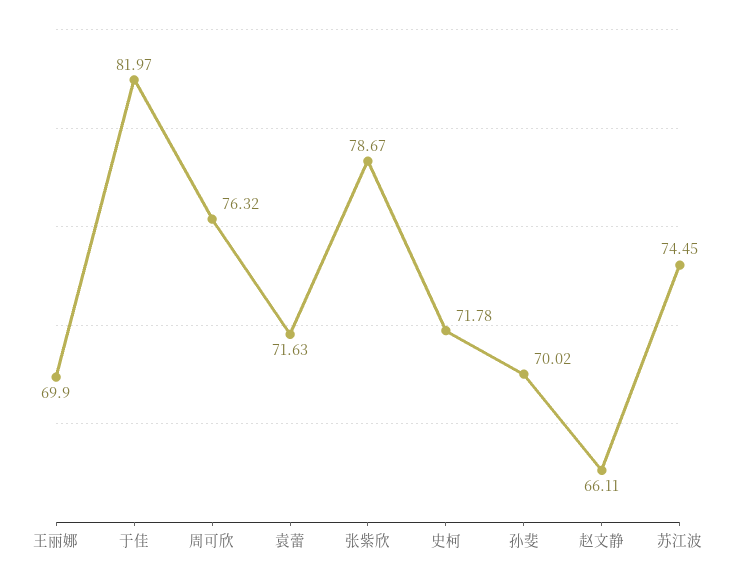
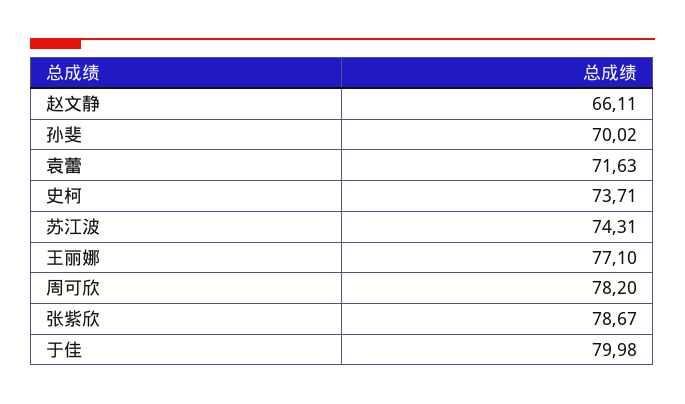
  {
-   "王丽娜": 69.9,
+   "王丽娜": 77.1,
-   "于佳": 81.97,
+   "于佳": 79.98,
-   "周可欣": 76.32,
+   "周可欣": 78.2,
    "袁蕾": 71.63,
    "张紫欣": 78.67,
-   "史柯": 71.78,
+   "史柯": 73.71,
    "孙斐": 70.02,
    "赵文静": 66.11,
-   "苏江波": 74.45
+   "苏江波": 74.31
  }

